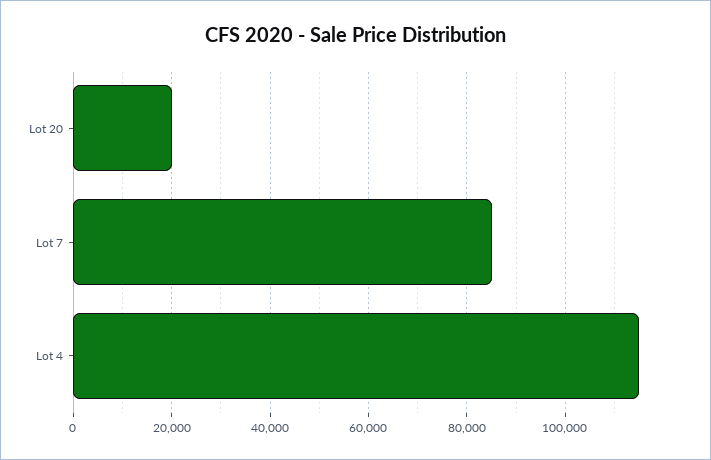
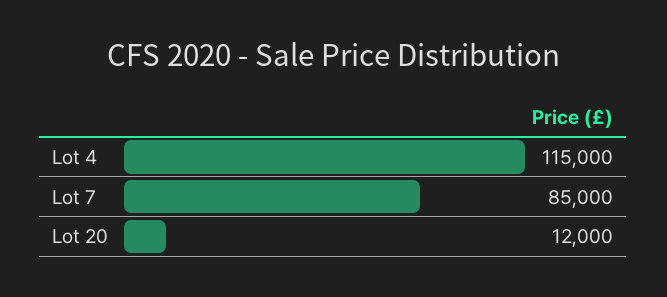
  {
-   "Lot 20": 20000,
+   "Lot 20": 12000,
    "Lot 7": 85000,
    "Lot 4": 115000
  }

